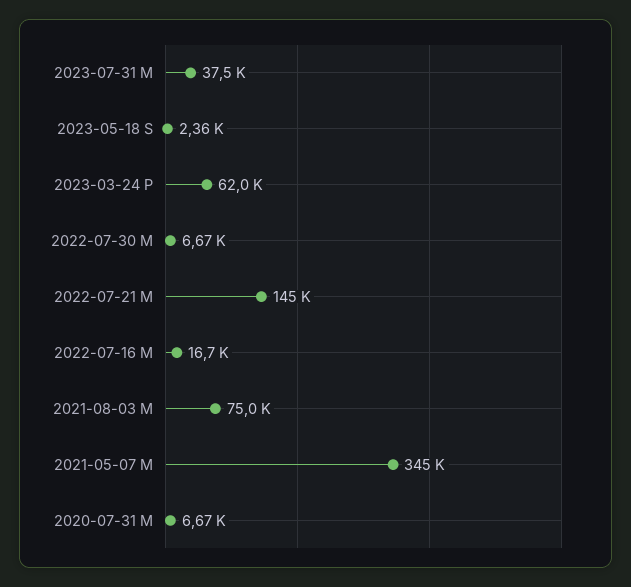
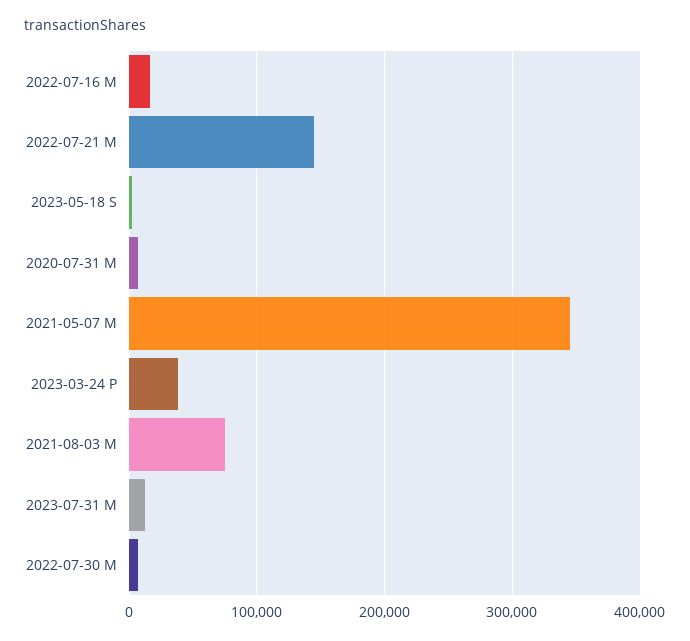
  {
-   "2023-07-31 M": 37500,
+   "2023-07-31 M": 10000,
    "2023-05-18 S": 2360,
-   "2023-03-24 P": 62000,
+   "2023-03-24 P": 40000,
    "2022-07-30 M": 6670,
    "2022-07-21 M": 145000,
    "2022-07-16 M": 16700,
    "2021-08-03 M": 75000,
    "2021-05-07 M": 345000,
    "2020-07-31 M": 6670
  }

